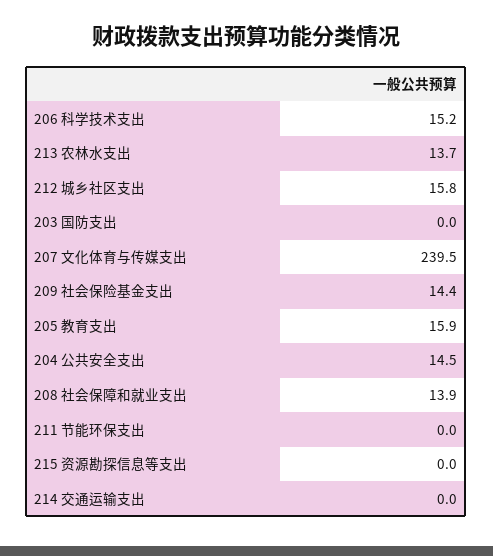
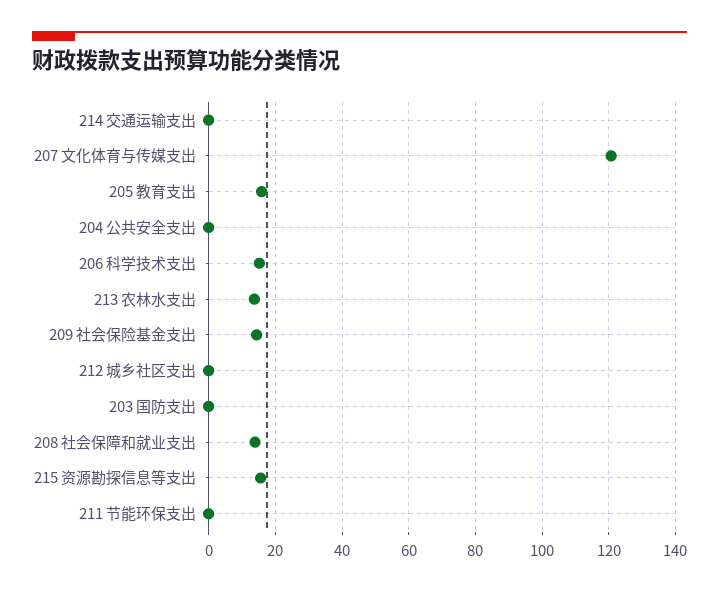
  {
    "206 科学技术支出": 15.2,
    "213 农林水支出": 13.7,
-   "212 城乡社区支出": 15.8,
+   "212 城乡社区支出": 0,
    "203 国防支出": 0,
-   "207 文化体育与传媒支出": 239.5,
+   "207 文化体育与传媒支出": 120,
    "209 社会保险基金支出": 14.4,
    "205 教育支出": 15.9,
-   "204 公共安全支出": 14.5,
+   "204 公共安全支出": 0,
    "208 社会保障和就业支出": 13.9,
    "211 节能环保支出": 0,
-   "215 资源勘探信息等支出": 0,
+   "215 资源勘探信息等支出": 16,
    "214 交通运输支出": 0
  }

